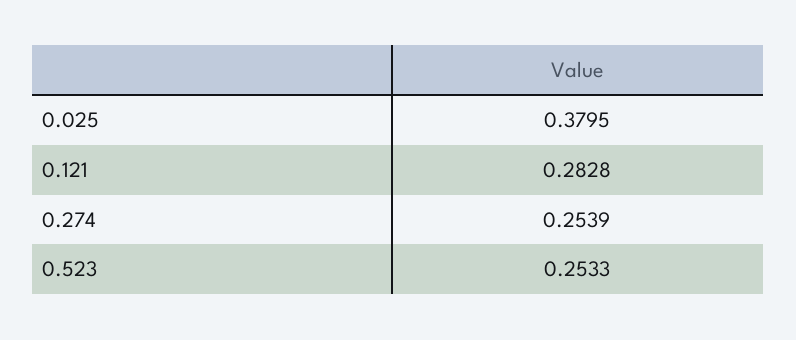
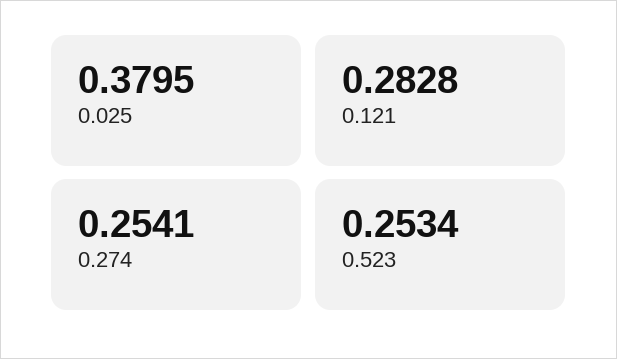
  {
    "0.025": 0.3795,
    "0.121": 0.2828,
-   "0.274": 0.2539,
+   "0.274": 0.2541,
-   "0.523": 0.2533
+   "0.523": 0.2534
  }

